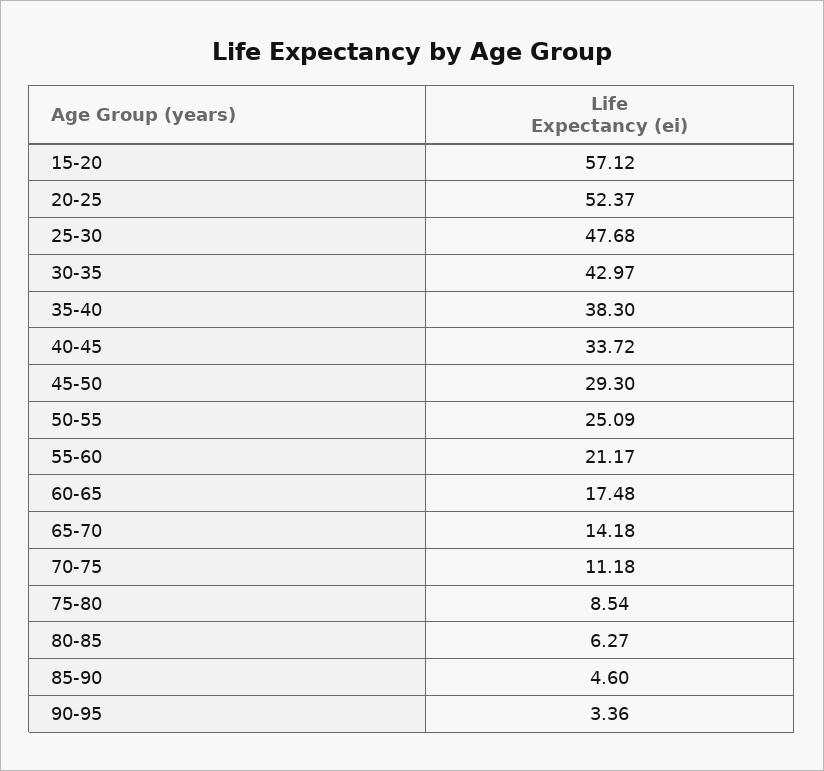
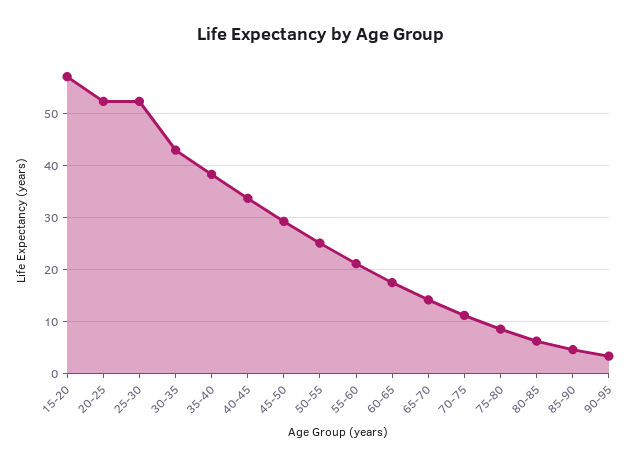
  {
    "15-20": 57.12,
    "20-25": 52.37,
-   "25-30": 47.68,
+   "25-30": 52,
    "30-35": 42.97,
    "35-40": 38.3,
    "40-45": 33.72,
    "45-50": 29.3,
    "50-55": 25.09,
    "55-60": 21.17,
    "60-65": 17.48,
    "65-70": 14.18,
    "70-75": 11.18,
    "75-80": 8.54,
    "80-85": 6.27,
    "85-90": 4.6,
    "90-95": 3.36
  }

